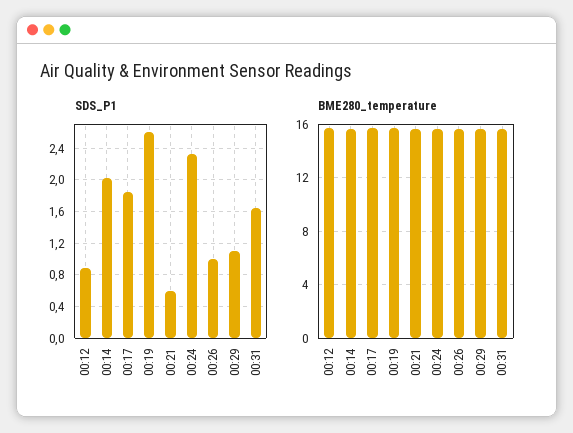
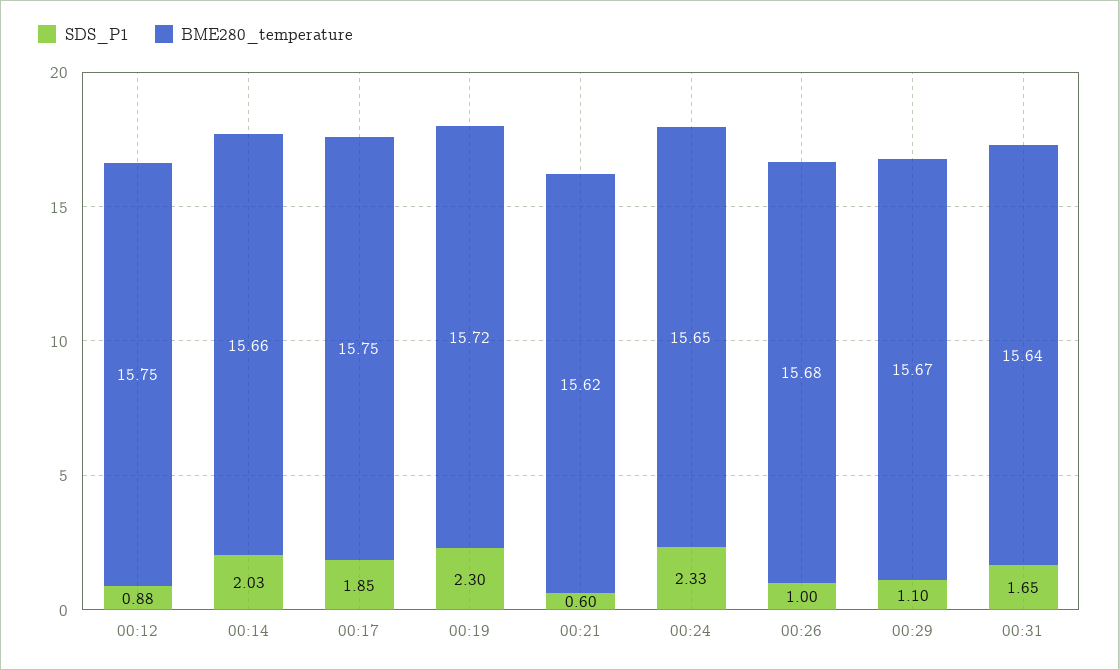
  {
    "SDS_P1": {
      "00:12": 0.88,
      "00:14": 2.03,
      "00:17": 1.85,
-     "00:19": 2.6,
+     "00:19": 2.3,
      "00:21": 0.6,
      "00:24": 2.33,
      "00:26": 1,
      "00:29": 1.1,
      "00:31": 1.65
    },
    "BME280_temperature": {
      "00:12": 15.75,
      "00:14": 15.66,
      "00:17": 15.75,
      "00:19": 15.72,
      "00:21": 15.62,
      "00:24": 15.65,
      "00:26": 15.68,
      "00:29": 15.67,
      "00:31": 15.64
    }
  }

